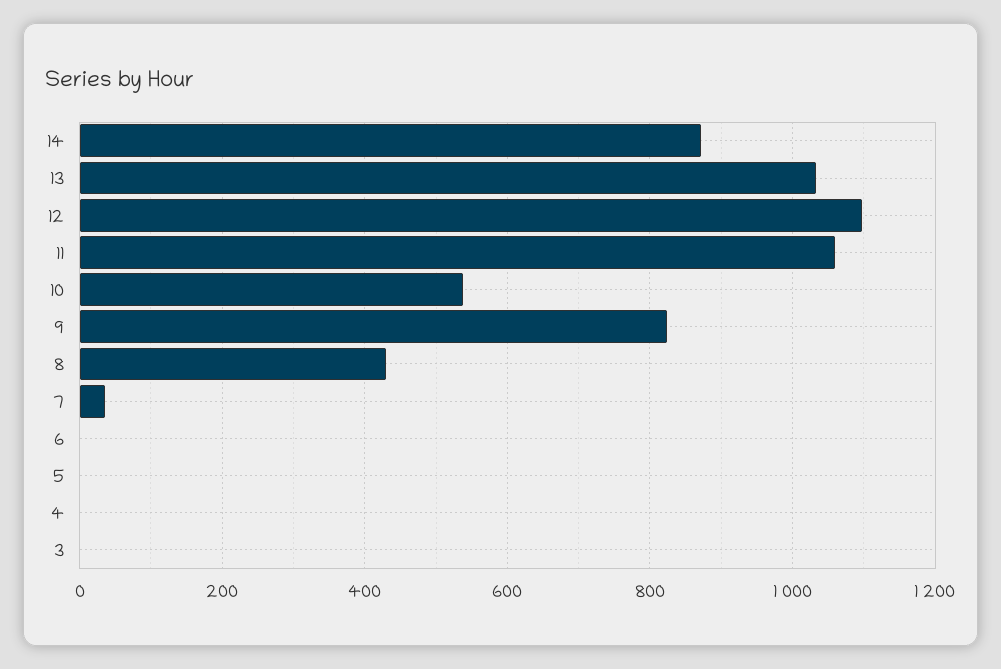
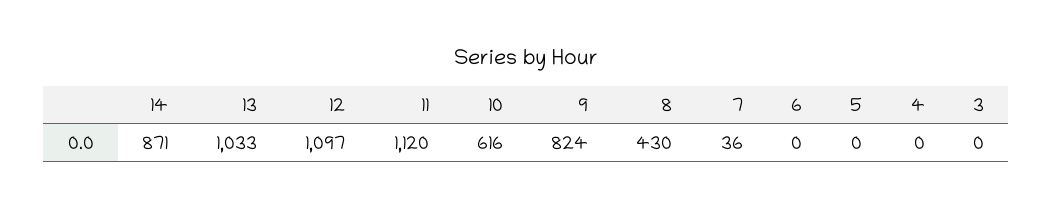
  {
    "14": 871,
    "13": 1033,
    "12": 1097,
-   "11": 1060,
+   "11": 1120,
-   "10": 540,
+   "10": 616,
    "9": 824,
    "8": 430,
    "7": 36,
    "6": 0,
    "5": 0,
    "4": 0,
    "3": 0
  }

